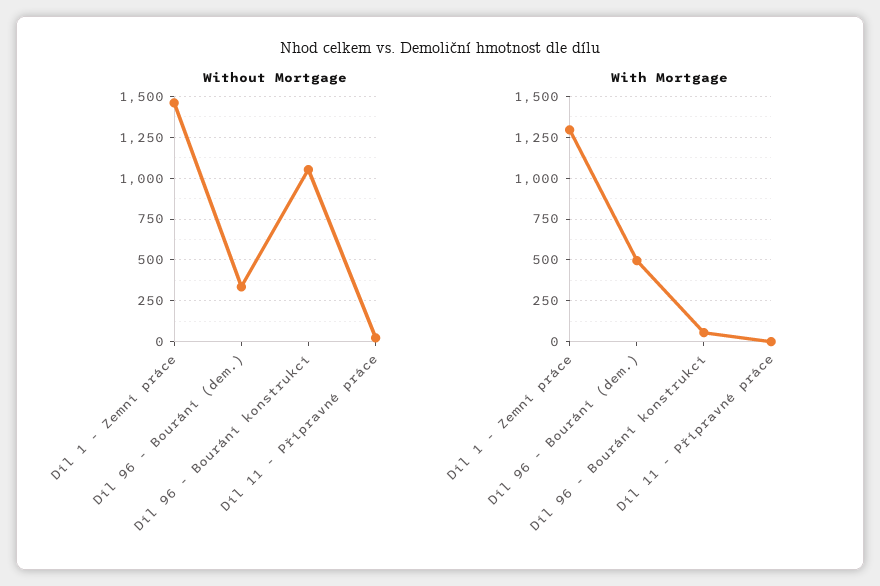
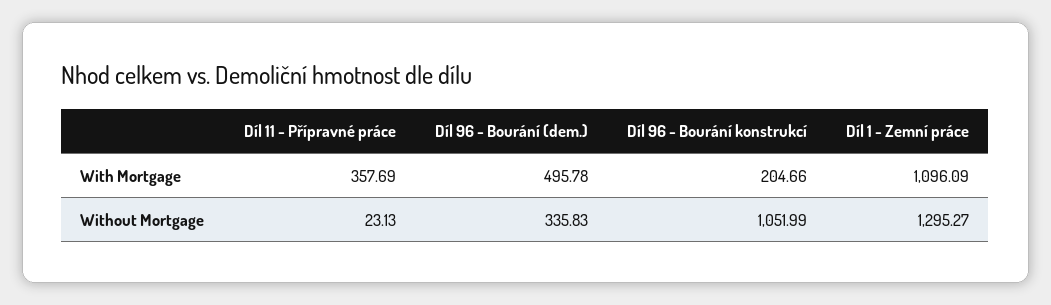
  {
    "Without Mortgage": {
-     "Díl 1 - Zemní práce": 1450,
+     "Díl 1 - Zemní práce": 1295.27,
      "Díl 96 - Bourání (dem.)": 335.83,
      "Díl 96 - Bourání konstrukcí": 1051.99,
      "Díl 11 - Přípravné práce": 23.13
    },
    "With Mortgage": {
-     "Díl 1 - Zemní práce": 1300,
+     "Díl 1 - Zemní práce": 1096.09,
      "Díl 96 - Bourání (dem.)": 495.78,
-     "Díl 96 - Bourání konstrukcí": 50,
+     "Díl 96 - Bourání konstrukcí": 204.66,
-     "Díl 11 - Přípravné práce": 0
+     "Díl 11 - Přípravné práce": 357.69
    }
  }

